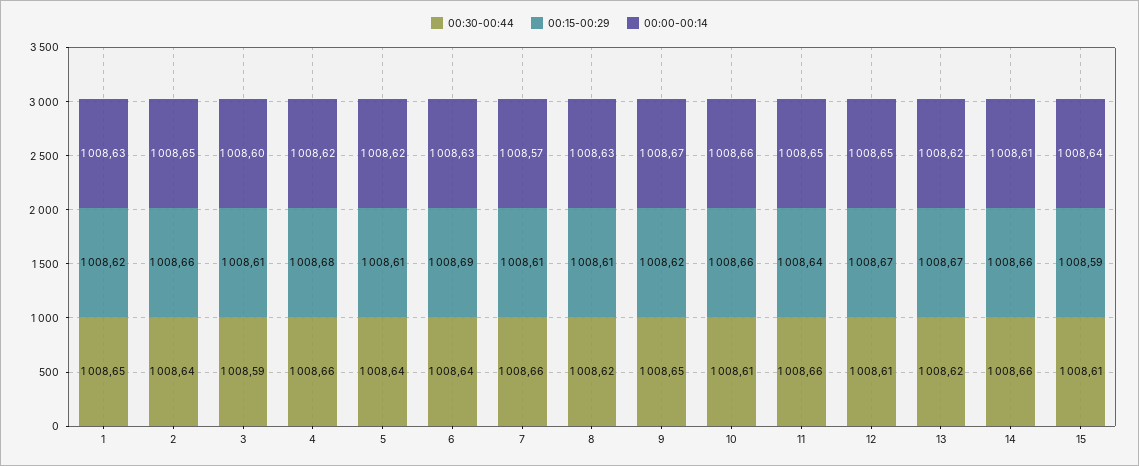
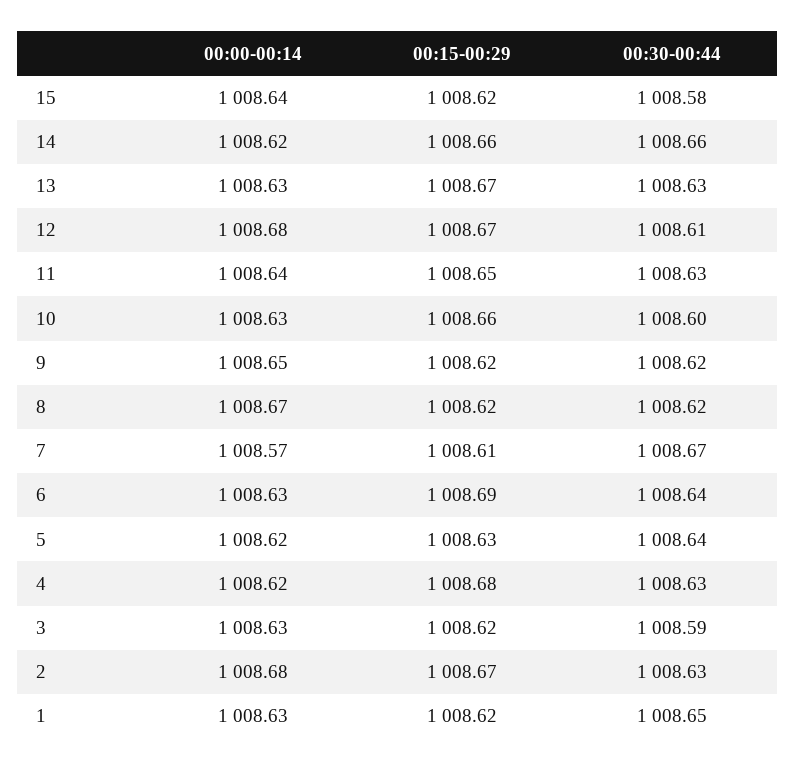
  {
    "00:30-00:44": {
      "1": 1008.65,
-     "2": 1008.64,
+     "2": 1008.63,
      "3": 1008.59,
-     "4": 1008.66,
+     "4": 1008.63,
      "5": 1008.64,
      "6": 1008.64,
-     "7": 1008.66,
+     "7": 1008.67,
      "8": 1008.62,
-     "9": 1008.65,
+     "9": 1008.62,
-     "10": 1008.61,
+     "10": 1008.6,
-     "11": 1008.66,
+     "11": 1008.63,
      "12": 1008.61,
-     "13": 1008.62,
+     "13": 1008.63,
      "14": 1008.66,
-     "15": 1008.61
+     "15": 1008.58
    },
    "00:15-00:29": {
      "1": 1008.62,
-     "2": 1008.66,
+     "2": 1008.67,
-     "3": 1008.61,
+     "3": 1008.62,
      "4": 1008.68,
-     "5": 1008.61,
+     "5": 1008.63,
      "6": 1008.69,
      "7": 1008.61,
-     "8": 1008.61,
+     "8": 1008.62,
      "9": 1008.62,
      "10": 1008.66,
-     "11": 1008.64,
+     "11": 1008.65,
      "12": 1008.67,
      "13": 1008.67,
      "14": 1008.66,
-     "15": 1008.59
+     "15": 1008.62
    },
    "00:00-00:14": {
      "1": 1008.63,
-     "2": 1008.65,
+     "2": 1008.68,
-     "3": 1008.6,
+     "3": 1008.63,
      "4": 1008.62,
      "5": 1008.62,
      "6": 1008.63,
      "7": 1008.57,
-     "8": 1008.63,
+     "8": 1008.67,
-     "9": 1008.67,
+     "9": 1008.65,
-     "10": 1008.66,
+     "10": 1008.63,
-     "11": 1008.65,
+     "11": 1008.64,
-     "12": 1008.65,
+     "12": 1008.68,
-     "13": 1008.62,
+     "13": 1008.63,
-     "14": 1008.61,
+     "14": 1008.62,
      "15": 1008.64
    }
  }

